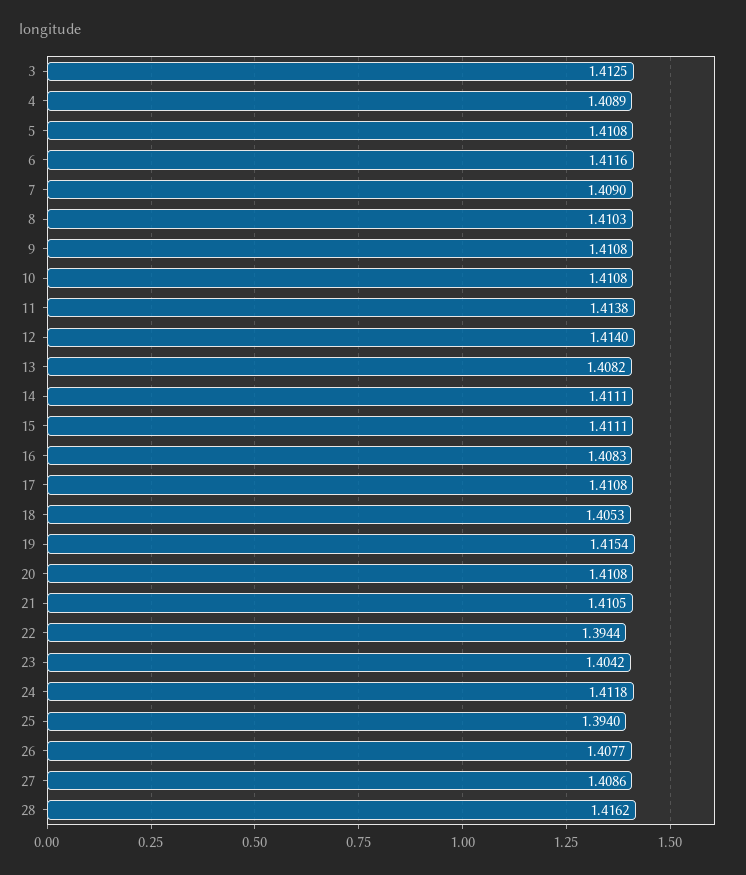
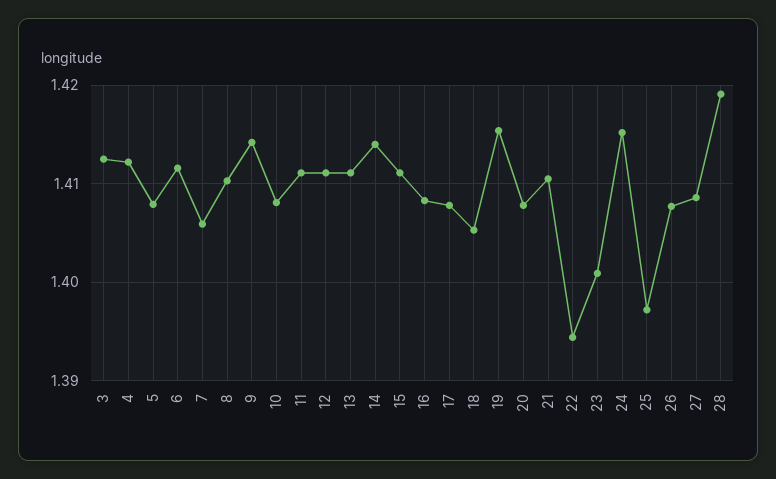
  {
    "3": 1.4125,
-   "4": 1.4089,
+   "4": 1.412,
-   "5": 1.4108,
+   "5": 1.408,
    "6": 1.4116,
-   "7": 1.409,
+   "7": 1.406,
    "8": 1.4103,
-   "9": 1.4108,
+   "9": 1.414,
-   "10": 1.4108,
+   "10": 1.408,
-   "11": 1.4138,
+   "11": 1.411,
-   "12": 1.414,
+   "12": 1.411,
-   "13": 1.4082,
+   "13": 1.411,
-   "14": 1.4111,
+   "14": 1.414,
    "15": 1.4111,
    "16": 1.4083,
-   "17": 1.4108,
+   "17": 1.408,
    "18": 1.4053,
    "19": 1.4154,
-   "20": 1.4108,
+   "20": 1.408,
    "21": 1.4105,
    "22": 1.3944,
-   "23": 1.4042,
+   "23": 1.401,
-   "24": 1.4118,
+   "24": 1.415,
-   "25": 1.394,
+   "25": 1.397,
    "26": 1.4077,
    "27": 1.4086,
-   "28": 1.4162
+   "28": 1.419
  }

